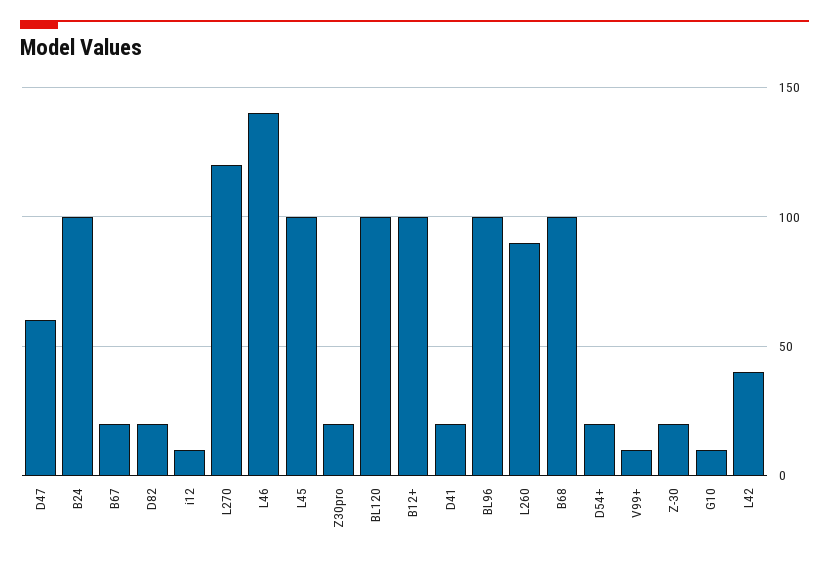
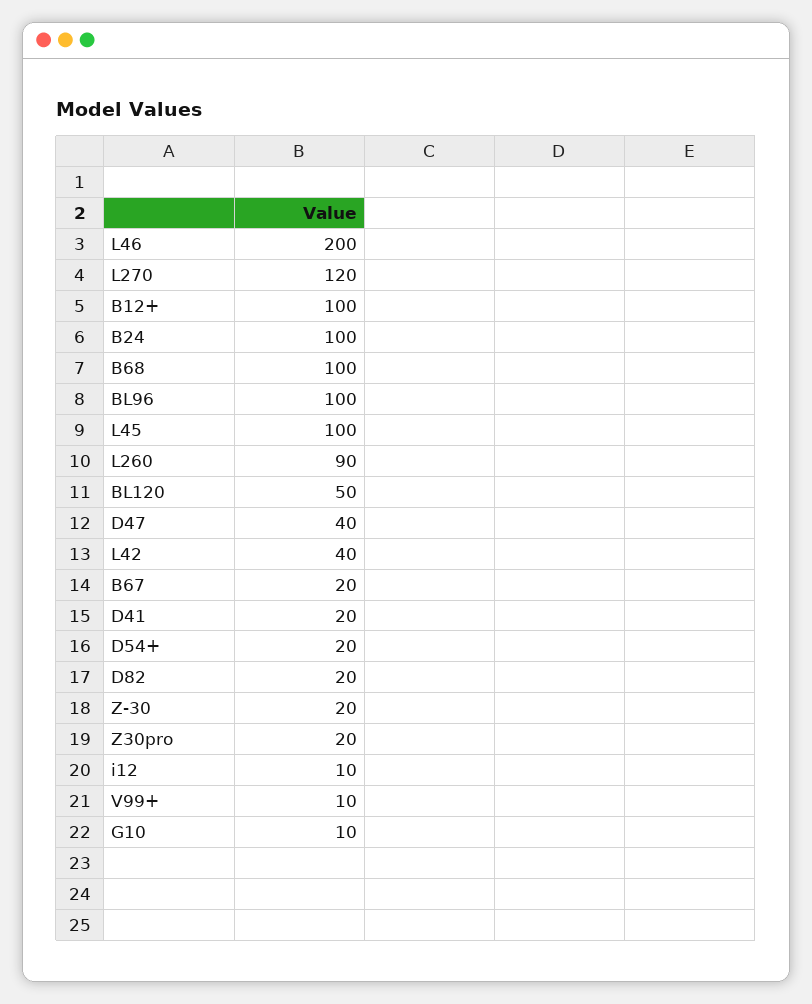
  {
-   "D47": 60,
+   "D47": 40,
    "B24": 100,
    "B67": 20,
    "D82": 20,
    "i12": 10,
    "L270": 120,
-   "L46": 140,
+   "L46": 200,
    "L45": 100,
    "Z30pro": 20,
-   "BL120": 100,
+   "BL120": 50,
    "B12+": 100,
    "D41": 20,
    "BL96": 100,
    "L260": 90,
    "B68": 100,
    "D54+": 20,
    "V99+": 10,
    "Z-30": 20,
    "G10": 10,
    "L42": 40
  }

